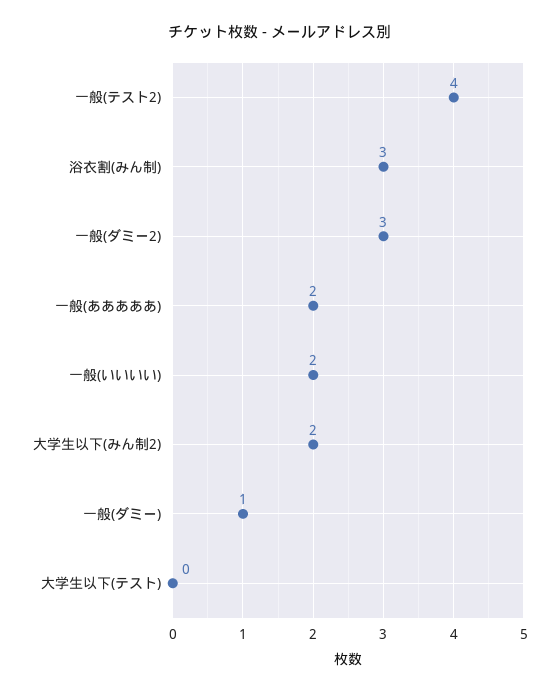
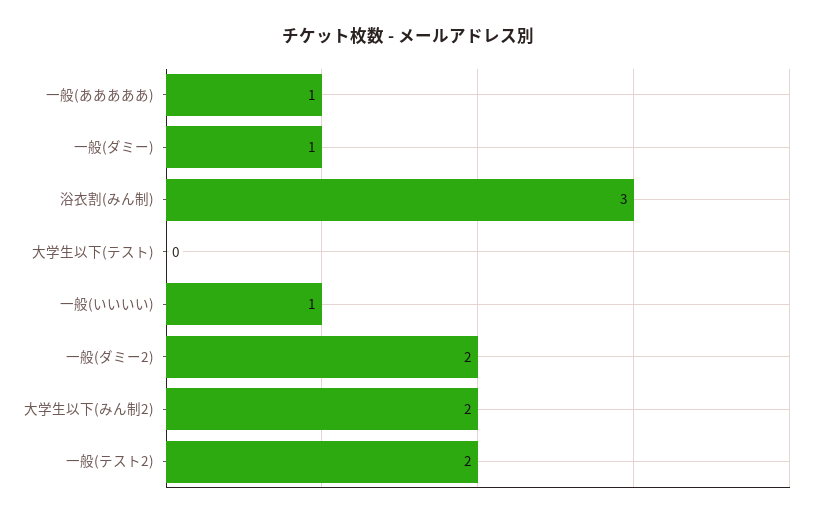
  {
-   "一般(テスト2)": 4,
+   "一般(テスト2)": 2,
    "浴衣割(みん制)": 3,
-   "一般(ダミー2)": 3,
+   "一般(ダミー2)": 2,
-   "一般(あああああ)": 2,
+   "一般(あああああ)": 1,
-   "一般(いいいい)": 2,
+   "一般(いいいい)": 1,
    "大学生以下(みん制2)": 2,
    "一般(ダミー)": 1,
    "大学生以下(テスト)": 0
  }

